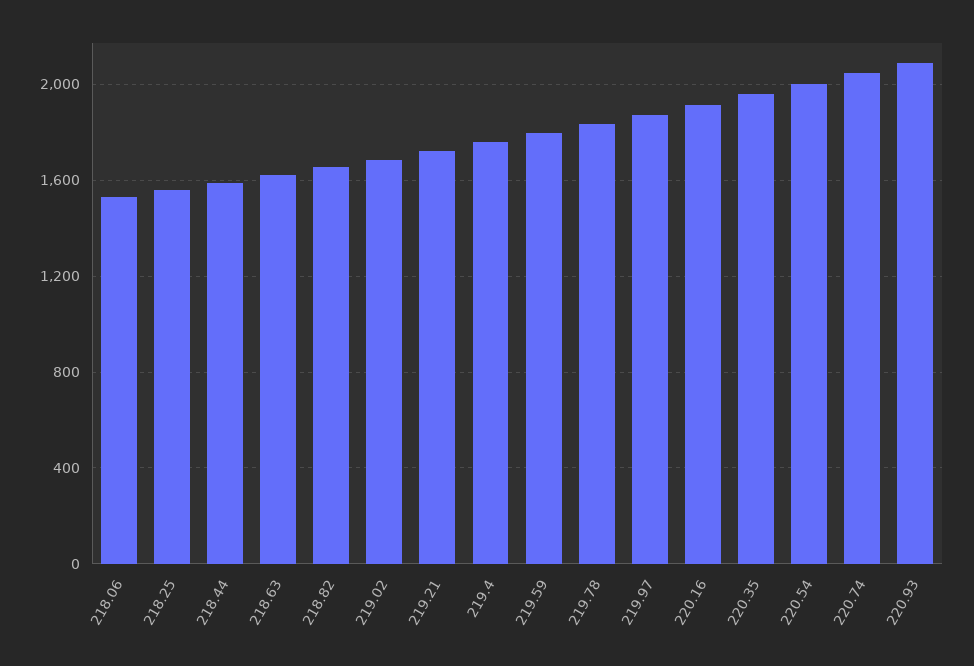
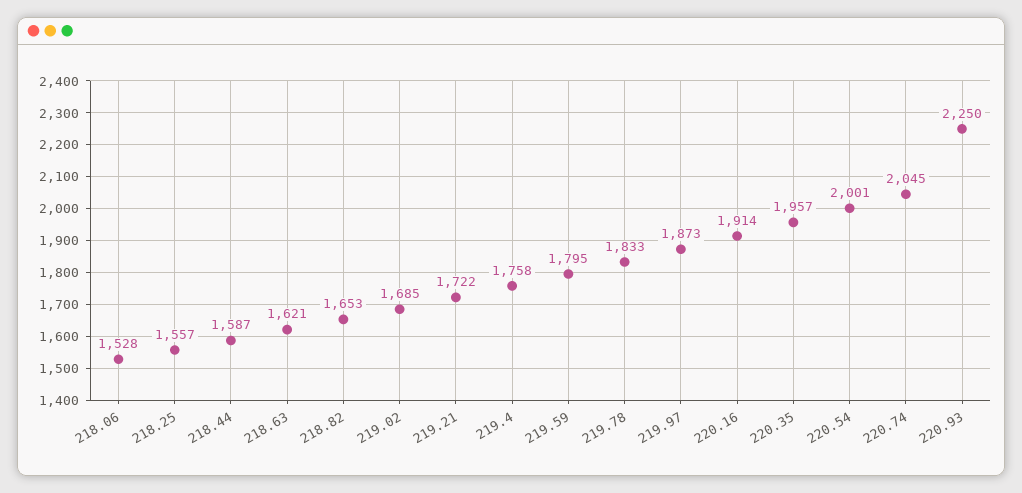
  {
    "218.06": 1528,
    "218.25": 1557,
    "218.44": 1587,
    "218.63": 1621,
    "218.82": 1653,
    "219.02": 1685,
    "219.21": 1722,
    "219.4": 1758,
    "219.59": 1795,
    "219.78": 1833,
    "219.97": 1873,
    "220.16": 1914,
    "220.35": 1957,
    "220.54": 2001,
    "220.74": 2045,
-   "220.93": 2100
+   "220.93": 2250
  }

